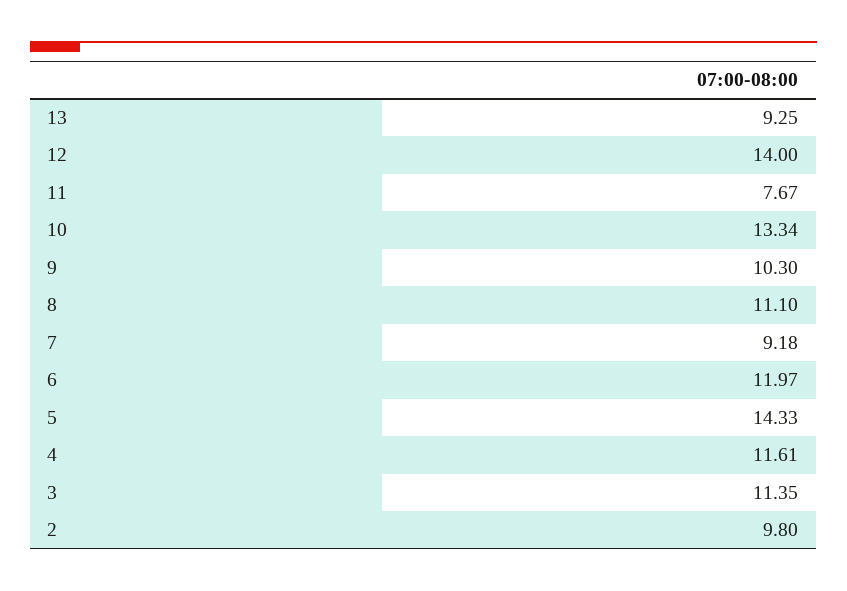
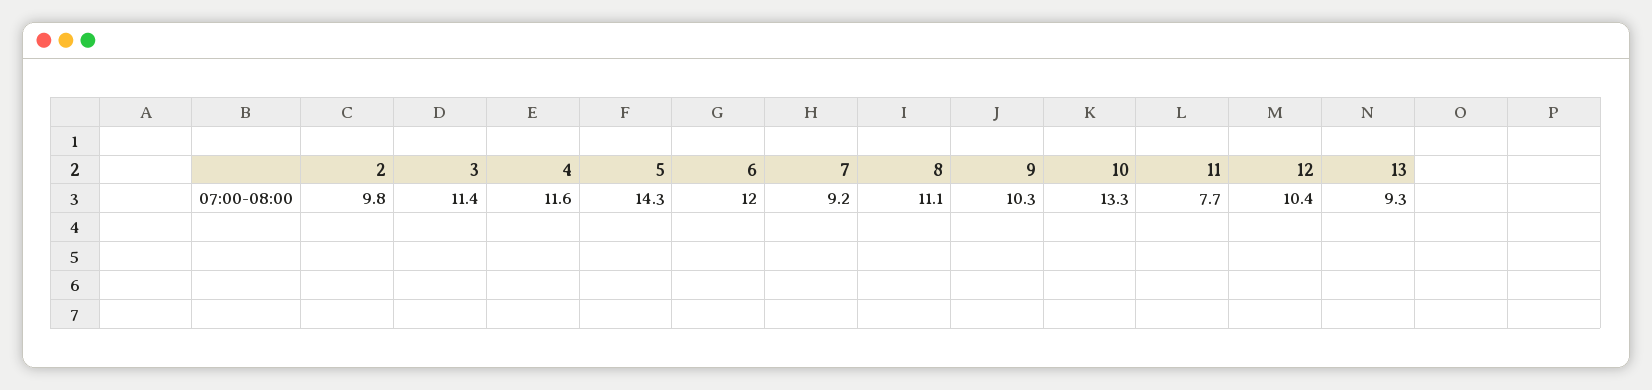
  {
    "13": 9.25,
-   "12": 14,
+   "12": 10.4,
    "11": 7.67,
    "10": 13.34,
    "9": 10.3,
    "8": 11.1,
    "7": 9.18,
    "6": 11.97,
    "5": 14.33,
    "4": 11.61,
    "3": 11.35,
    "2": 9.8
  }

